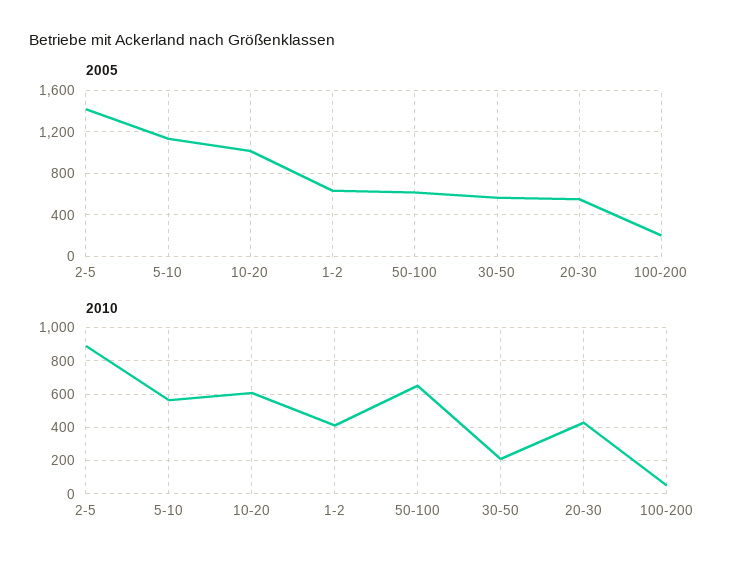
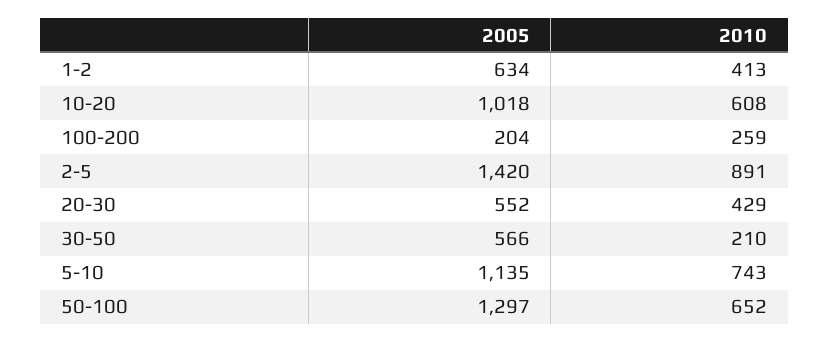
  {
    "2005": {
      "2-5": 1420,
      "5-10": 1135,
      "10-20": 1018,
      "1-2": 634,
-     "50-100": 600,
+     "50-100": 1297,
      "30-50": 566,
      "20-30": 552,
      "100-200": 204
    },
    "2010": {
      "2-5": 891,
-     "5-10": 550,
+     "5-10": 743,
      "10-20": 608,
      "1-2": 413,
      "50-100": 652,
      "30-50": 210,
      "20-30": 429,
-     "100-200": 50
+     "100-200": 259
    }
  }

